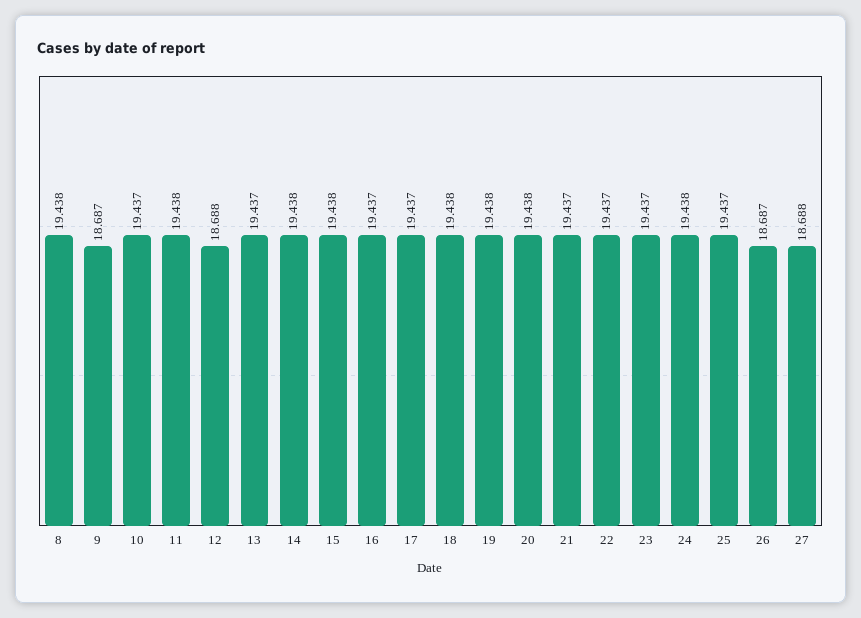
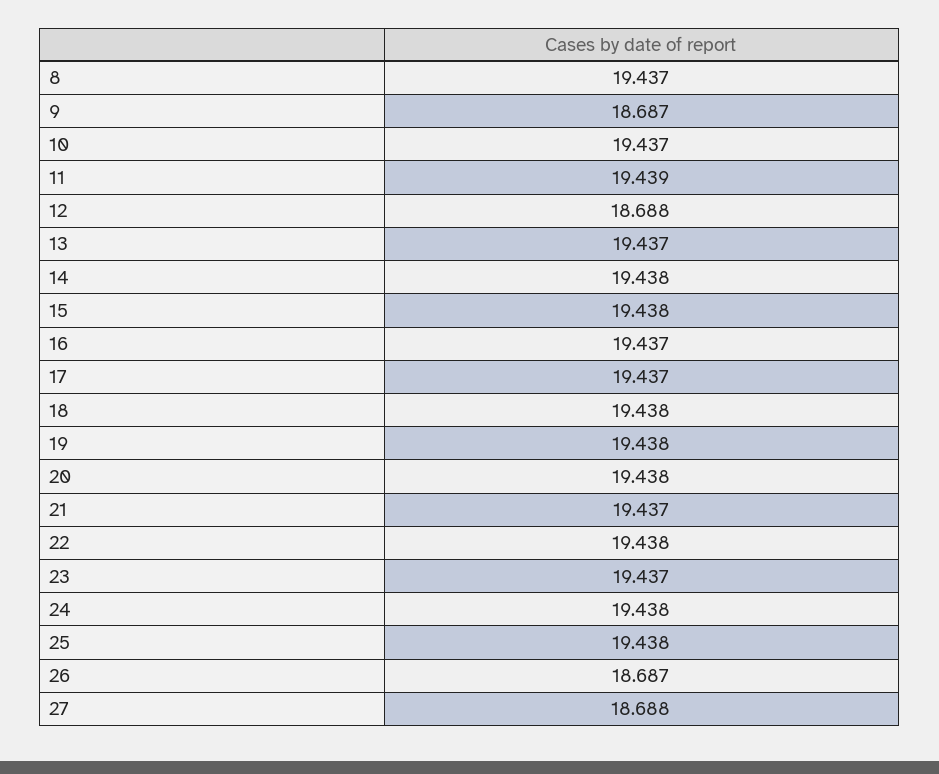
  {
-   "8": 19.438,
+   "8": 19.437,
    "9": 18.687,
    "10": 19.437,
-   "11": 19.438,
+   "11": 19.439,
    "12": 18.688,
    "13": 19.437,
    "14": 19.438,
    "15": 19.438,
    "16": 19.437,
    "17": 19.437,
    "18": 19.438,
    "19": 19.438,
    "20": 19.438,
    "21": 19.437,
-   "22": 19.437,
+   "22": 19.438,
    "23": 19.437,
    "24": 19.438,
-   "25": 19.437,
+   "25": 19.438,
    "26": 18.687,
    "27": 18.688
  }

